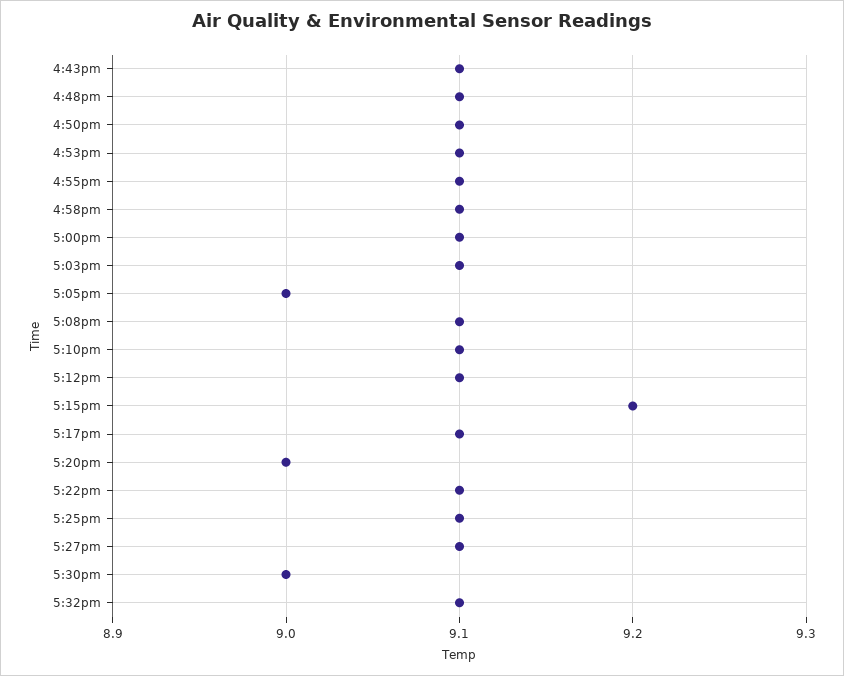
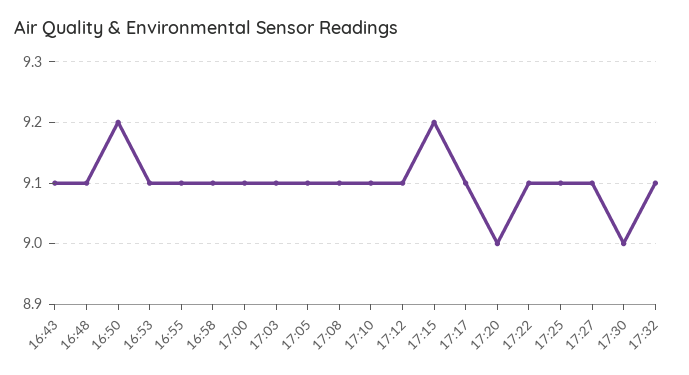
  {
    "4:43pm": 9.1,
    "4:48pm": 9.1,
-   "4:50pm": 9.1,
+   "4:50pm": 9.2,
    "4:53pm": 9.1,
    "4:55pm": 9.1,
    "4:58pm": 9.1,
    "5:00pm": 9.1,
    "5:03pm": 9.1,
-   "5:05pm": 9,
+   "5:05pm": 9.1,
    "5:08pm": 9.1,
    "5:10pm": 9.1,
    "5:12pm": 9.1,
    "5:15pm": 9.2,
    "5:17pm": 9.1,
    "5:20pm": 9,
    "5:22pm": 9.1,
    "5:25pm": 9.1,
    "5:27pm": 9.1,
    "5:30pm": 9,
    "5:32pm": 9.1
  }

